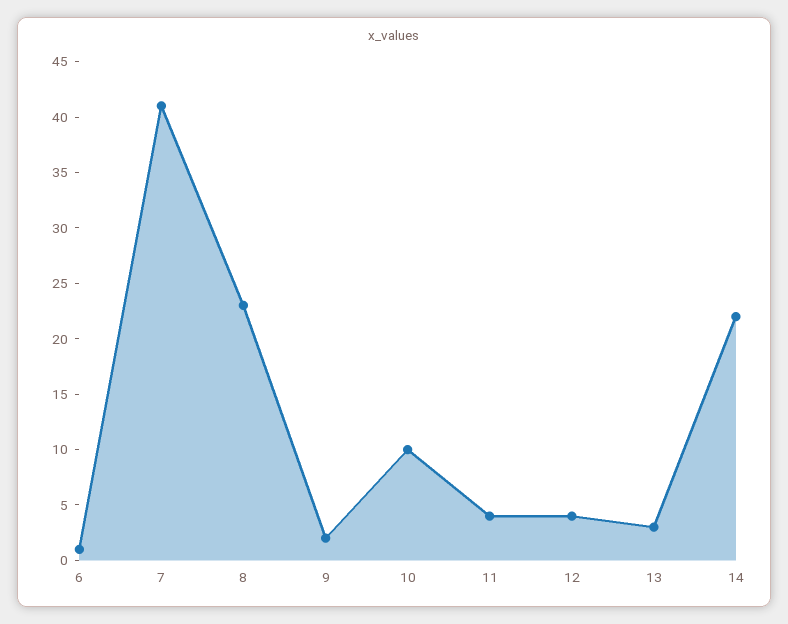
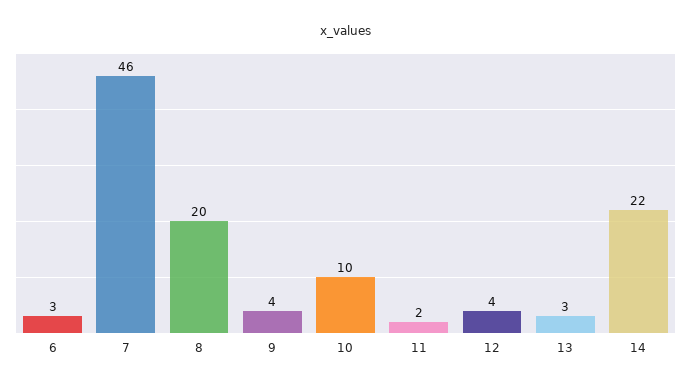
  {
-   "6": 1,
+   "6": 3,
-   "7": 41,
+   "7": 46,
-   "8": 23,
+   "8": 20,
-   "9": 2,
+   "9": 4,
    "10": 10,
-   "11": 4,
+   "11": 2,
    "12": 4,
    "13": 3,
    "14": 22
  }

